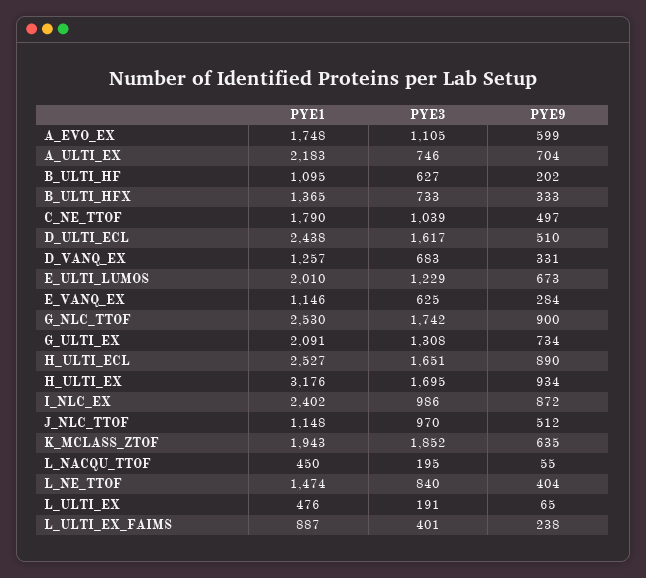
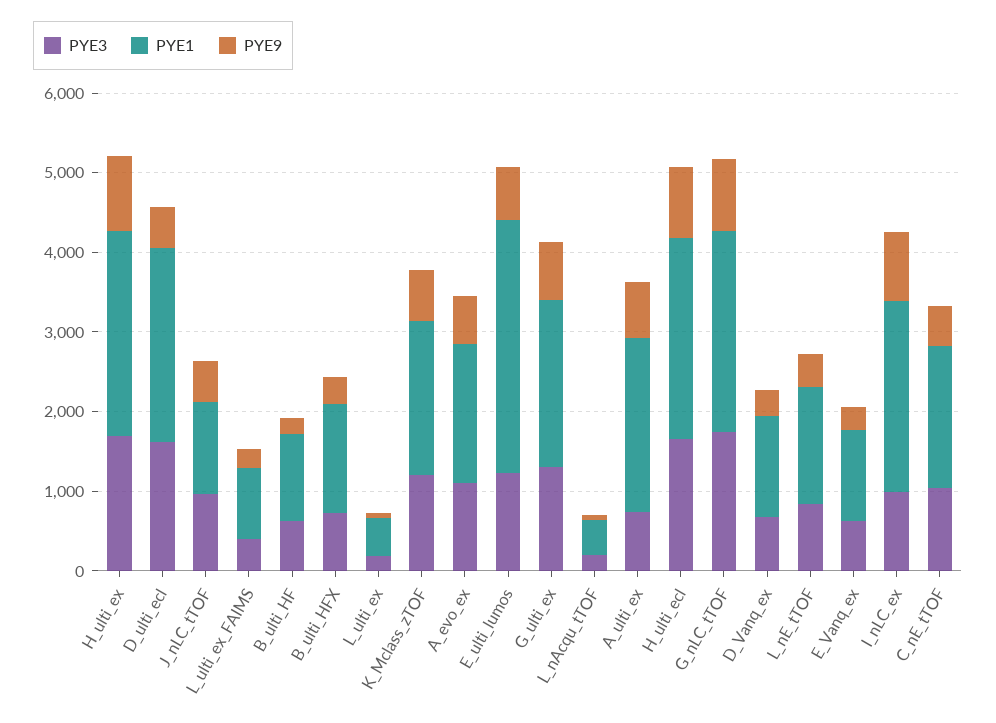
  {
    "PYE1": {
      "A_EVO_EX": 1748,
      "A_ULTI_EX": 2183,
      "B_ULTI_HF": 1095,
      "B_ULTI_HFX": 1365,
      "C_NE_TTOF": 1790,
      "D_ULTI_ECL": 2438,
      "D_VANQ_EX": 1257,
-     "E_ULTI_LUMOS": 2010,
+     "E_ULTI_LUMOS": 3200,
      "E_VANQ_EX": 1146,
      "G_NLC_TTOF": 2530,
      "G_ULTI_EX": 2091,
      "H_ULTI_ECL": 2527,
-     "H_ULTI_EX": 3176,
+     "H_ULTI_EX": 2600,
      "I_NLC_EX": 2402,
      "J_NLC_TTOF": 1148,
      "K_MCLASS_ZTOF": 1943,
      "L_NACQU_TTOF": 450,
      "L_NE_TTOF": 1474,
      "L_ULTI_EX": 476,
      "L_ULTI_EX_FAIMS": 887
    },
    "PYE3": {
      "A_EVO_EX": 1105,
      "A_ULTI_EX": 746,
      "B_ULTI_HF": 627,
      "B_ULTI_HFX": 733,
      "C_NE_TTOF": 1039,
      "D_ULTI_ECL": 1617,
      "D_VANQ_EX": 683,
      "E_ULTI_LUMOS": 1229,
      "E_VANQ_EX": 625,
      "G_NLC_TTOF": 1742,
      "G_ULTI_EX": 1308,
      "H_ULTI_ECL": 1651,
      "H_ULTI_EX": 1695,
      "I_NLC_EX": 986,
      "J_NLC_TTOF": 970,
-     "K_MCLASS_ZTOF": 1852,
+     "K_MCLASS_ZTOF": 1200,
      "L_NACQU_TTOF": 195,
      "L_NE_TTOF": 840,
      "L_ULTI_EX": 191,
      "L_ULTI_EX_FAIMS": 401
    },
    "PYE9": {
      "A_EVO_EX": 599,
      "A_ULTI_EX": 704,
      "B_ULTI_HF": 202,
      "B_ULTI_HFX": 333,
      "C_NE_TTOF": 497,
      "D_ULTI_ECL": 510,
      "D_VANQ_EX": 331,
      "E_ULTI_LUMOS": 673,
      "E_VANQ_EX": 284,
      "G_NLC_TTOF": 900,
      "G_ULTI_EX": 734,
      "H_ULTI_ECL": 890,
      "H_ULTI_EX": 934,
      "I_NLC_EX": 872,
      "J_NLC_TTOF": 512,
      "K_MCLASS_ZTOF": 635,
      "L_NACQU_TTOF": 55,
      "L_NE_TTOF": 404,
      "L_ULTI_EX": 65,
      "L_ULTI_EX_FAIMS": 238
    }
  }

